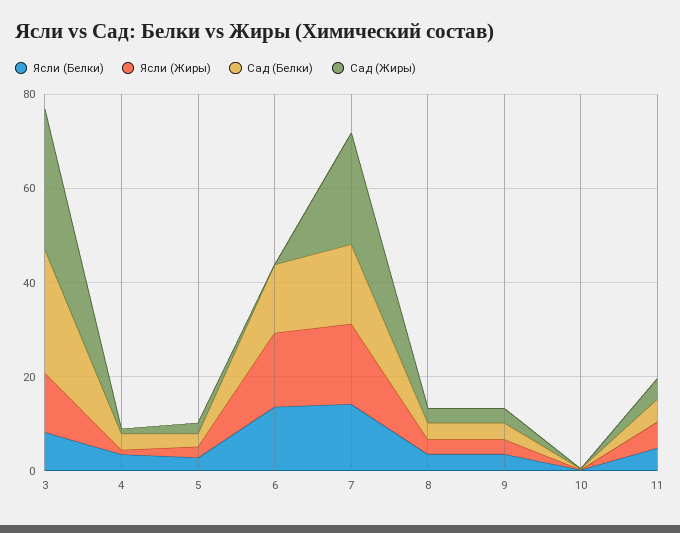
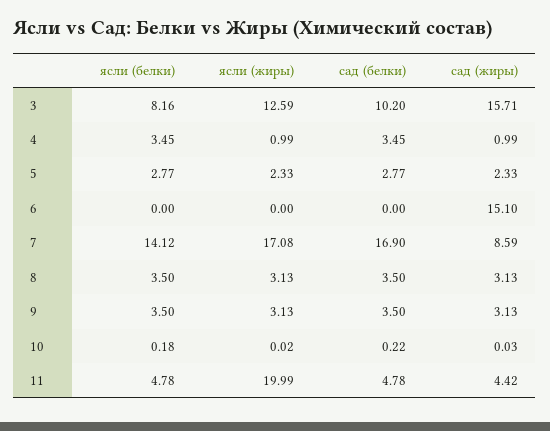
  {
    "Ясли (Белки)": {
      "3": 8.16,
      "4": 3.45,
      "5": 2.77,
-     "6": 15,
+     "6": 0,
      "7": 14.12,
      "8": 3.5,
      "9": 3.5,
      "10": 0.18,
      "11": 4.78
    },
    "Ясли (Жиры)": {
      "3": 12.59,
      "4": 0.99,
      "5": 2.33,
-     "6": 15,
+     "6": 0,
      "7": 17.08,
      "8": 3.13,
      "9": 3.13,
      "10": 0.02,
-     "11": 5
+     "11": 19.99
    },
    "Сад (Белки)": {
-     "3": 25,
+     "3": 10.2,
      "4": 3.45,
      "5": 2.77,
-     "6": 15,
+     "6": 0,
      "7": 16.9,
      "8": 3.5,
      "9": 3.5,
      "10": 0.22,
      "11": 4.78
    },
    "Сад (Жиры)": {
-     "3": 30,
+     "3": 15.71,
      "4": 0.99,
      "5": 2.33,
-     "6": 0,
+     "6": 15.1,
-     "7": 25,
+     "7": 8.59,
      "8": 3.13,
      "9": 3.13,
      "10": 0.03,
      "11": 4.42
    }
  }

